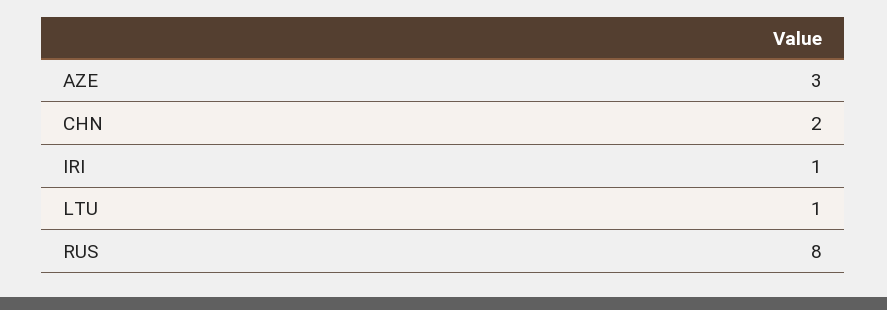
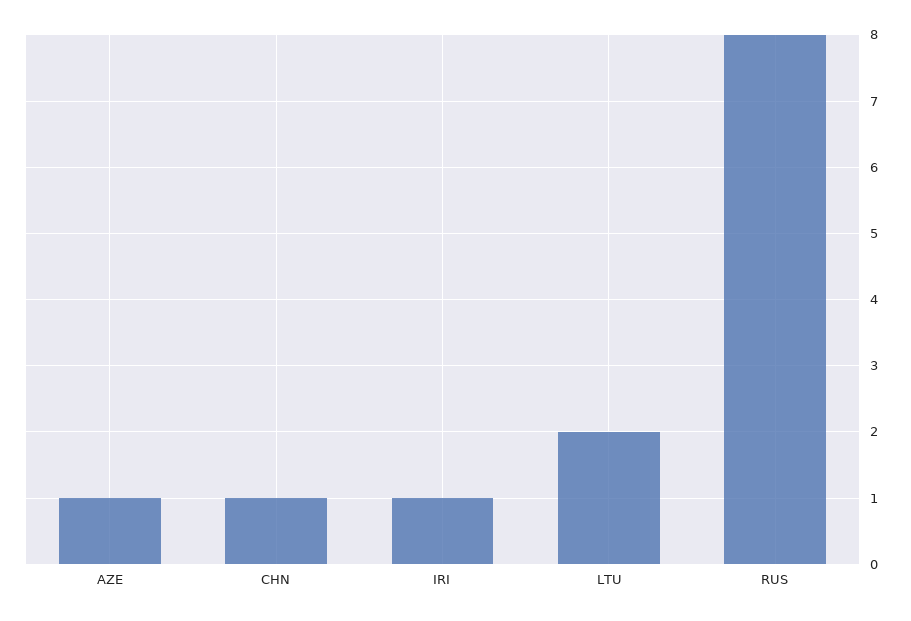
  {
-   "AZE": 3,
+   "AZE": 1,
-   "CHN": 2,
+   "CHN": 1,
    "IRI": 1,
-   "LTU": 1,
+   "LTU": 2,
    "RUS": 8
  }

